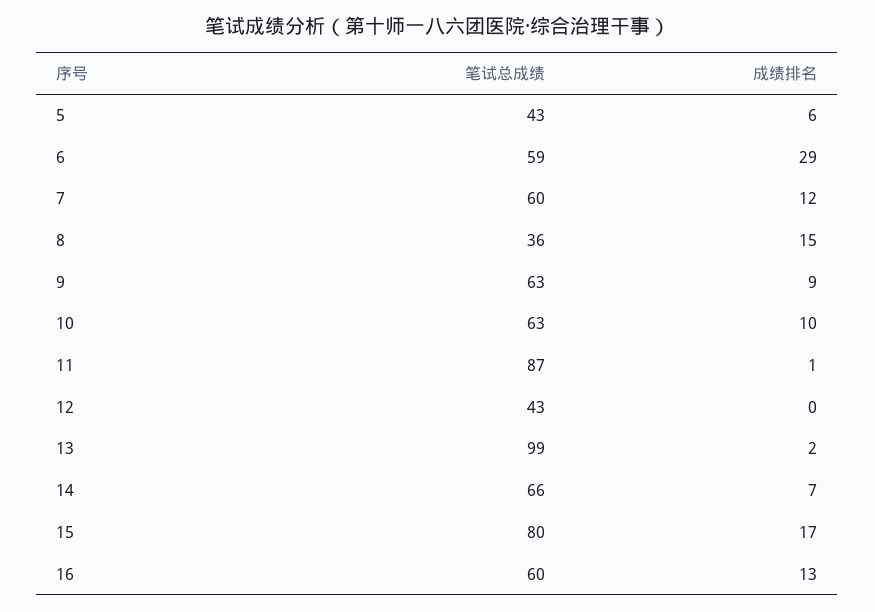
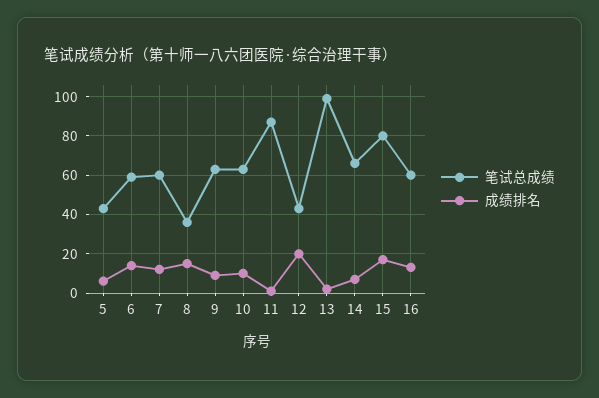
  {
    "笔试总成绩": {
      "5": 43,
      "6": 59,
      "7": 60,
      "8": 36,
      "9": 63,
      "10": 63,
      "11": 87,
      "12": 43,
      "13": 99,
      "14": 66,
      "15": 80,
      "16": 60
    },
    "成绩排名": {
      "5": 6,
-     "6": 29,
+     "6": 15,
      "7": 12,
      "8": 15,
      "9": 9,
      "10": 10,
      "11": 1,
-     "12": 0,
+     "12": 20,
      "13": 2,
      "14": 7,
      "15": 17,
      "16": 13
    }
  }

